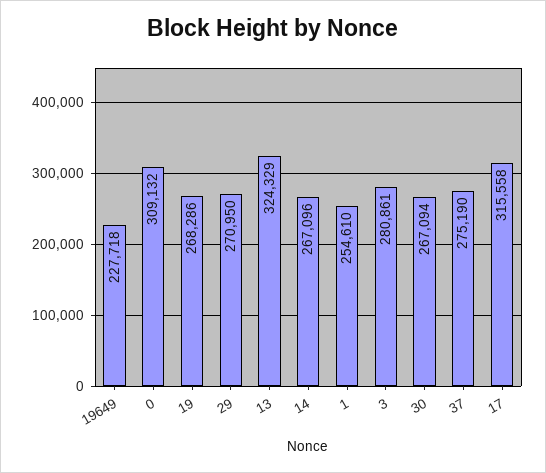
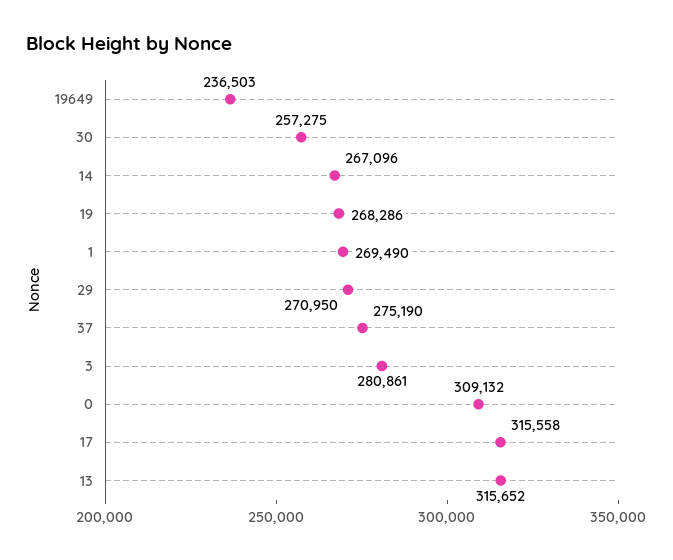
  {
-   "19649": 227718,
+   "19649": 236503,
    "0": 309132,
    "19": 268286,
    "29": 270950,
-   "13": 324329,
+   "13": 315652,
    "14": 267096,
-   "1": 254610,
+   "1": 269490,
    "3": 280861,
-   "30": 267094,
+   "30": 257275,
    "37": 275190,
    "17": 315558
  }

